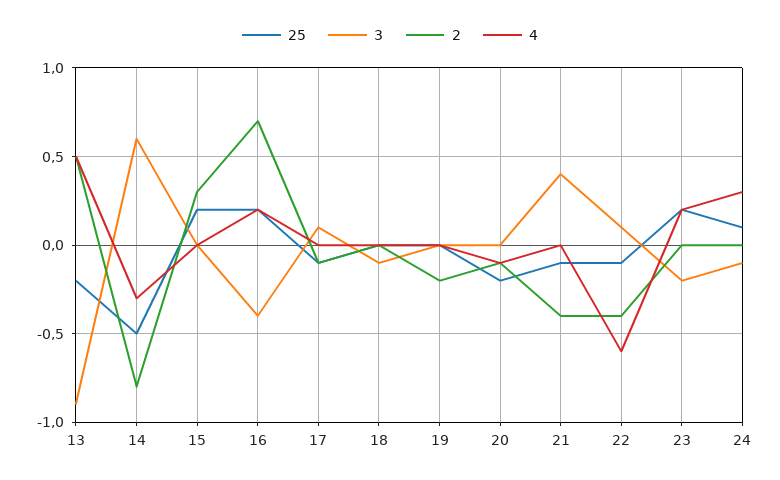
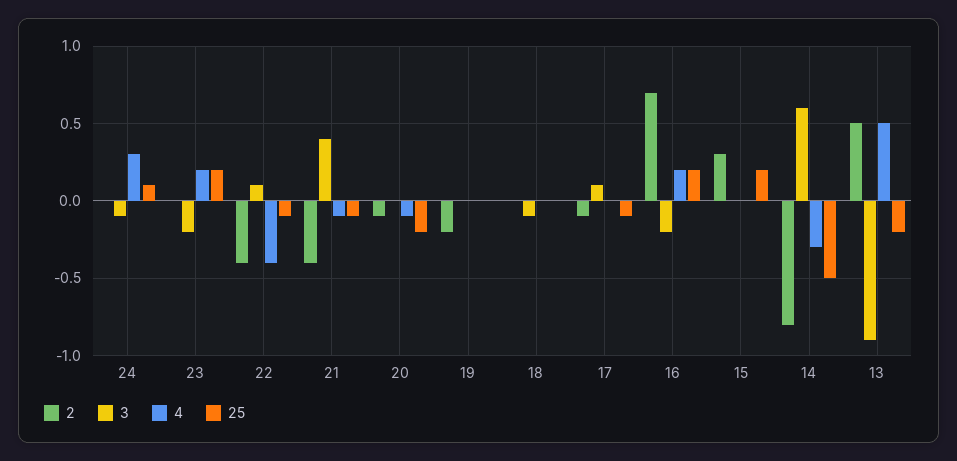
  {
    "25": {
      "13": -0.2,
      "14": -0.5,
      "15": 0.2,
      "16": 0.2,
      "17": -0.1,
      "18": 0,
      "19": 0,
      "20": -0.2,
      "21": -0.1,
      "22": -0.1,
      "23": 0.2,
      "24": 0.1
    },
    "3": {
      "13": -0.9,
      "14": 0.6,
      "15": 0,
-     "16": -0.4,
+     "16": -0.2,
      "17": 0.1,
      "18": -0.1,
      "19": 0,
      "20": 0,
      "21": 0.4,
      "22": 0.1,
      "23": -0.2,
      "24": -0.1
    },
    "2": {
      "13": 0.5,
      "14": -0.8,
      "15": 0.3,
      "16": 0.7,
      "17": -0.1,
      "18": 0,
      "19": -0.2,
      "20": -0.1,
      "21": -0.4,
      "22": -0.4,
      "23": 0,
      "24": 0
    },
    "4": {
      "13": 0.5,
      "14": -0.3,
      "15": 0,
      "16": 0.2,
      "17": 0,
      "18": 0,
      "19": 0,
      "20": -0.1,
-     "21": 0,
+     "21": -0.1,
-     "22": -0.6,
+     "22": -0.4,
      "23": 0.2,
      "24": 0.3
    }
  }

